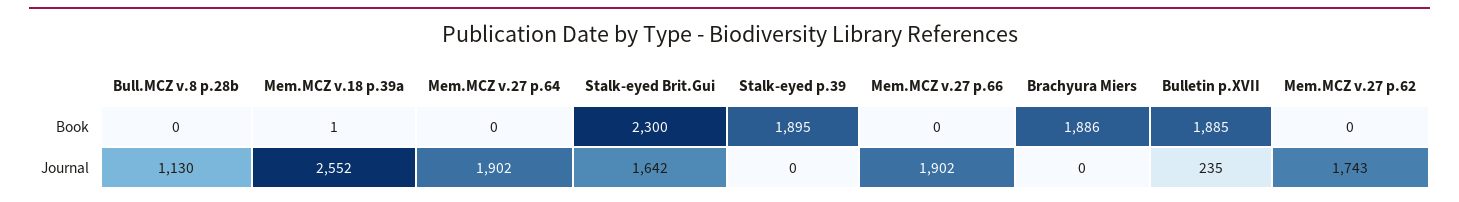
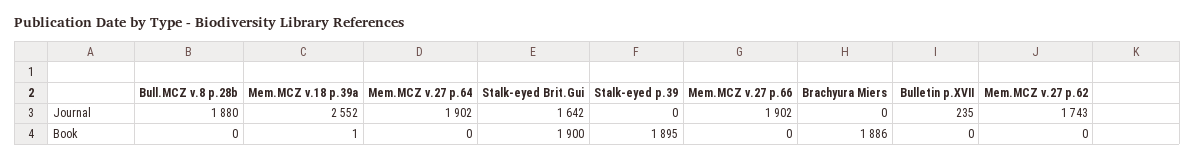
  {
    "Bull.MCZ v.8 p.28b": {
      "Book": 0,
-     "Journal": 1130
+     "Journal": 1880
    },
    "Mem.MCZ v.18 p.39a": {
      "Book": 1,
      "Journal": 2552
    },
    "Mem.MCZ v.27 p.64": {
      "Book": 0,
      "Journal": 1902
    },
    "Stalk-eyed Brit.Gui": {
-     "Book": 2300,
+     "Book": 1900,
      "Journal": 1642
    },
    "Stalk-eyed p.39": {
      "Book": 1895,
      "Journal": 0
    },
    "Mem.MCZ v.27 p.66": {
      "Book": 0,
      "Journal": 1902
    },
    "Brachyura Miers": {
      "Book": 1886,
      "Journal": 0
    },
    "Bulletin p.XVII": {
-     "Book": 1885,
+     "Book": 0,
      "Journal": 235
    },
    "Mem.MCZ v.27 p.62": {
      "Book": 0,
      "Journal": 1743
    }
  }

